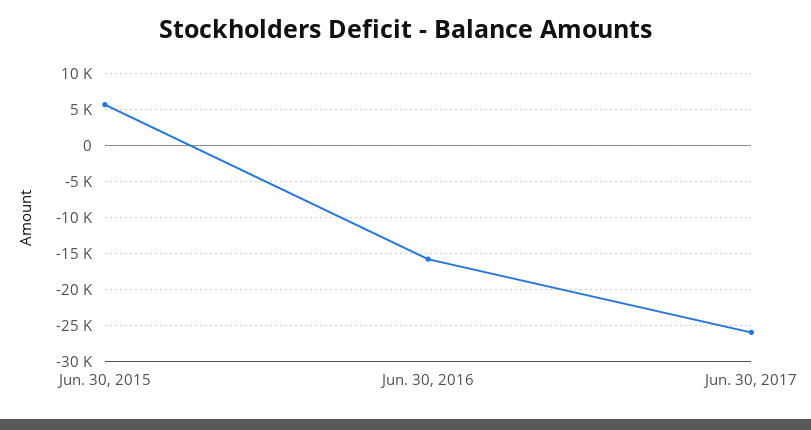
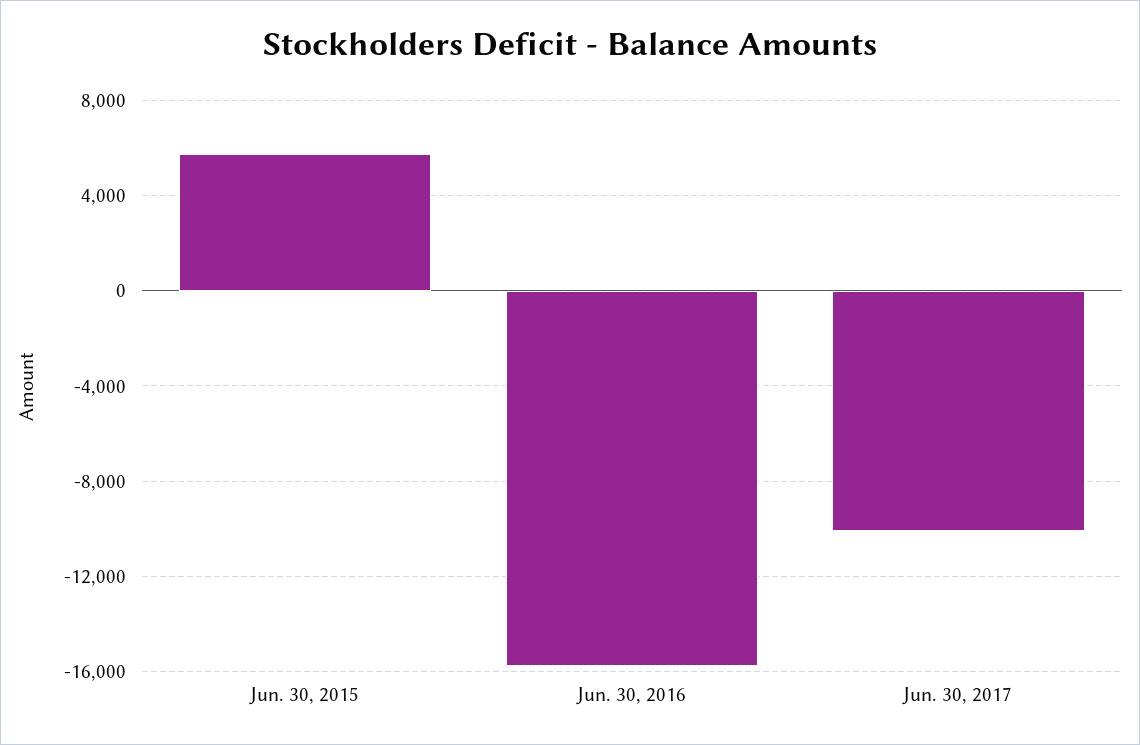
  {
    "Jun. 30, 2015": 5500,
    "Jun. 30, 2016": -15500,
-   "Jun. 30, 2017": -26000
+   "Jun. 30, 2017": -10000
  }

